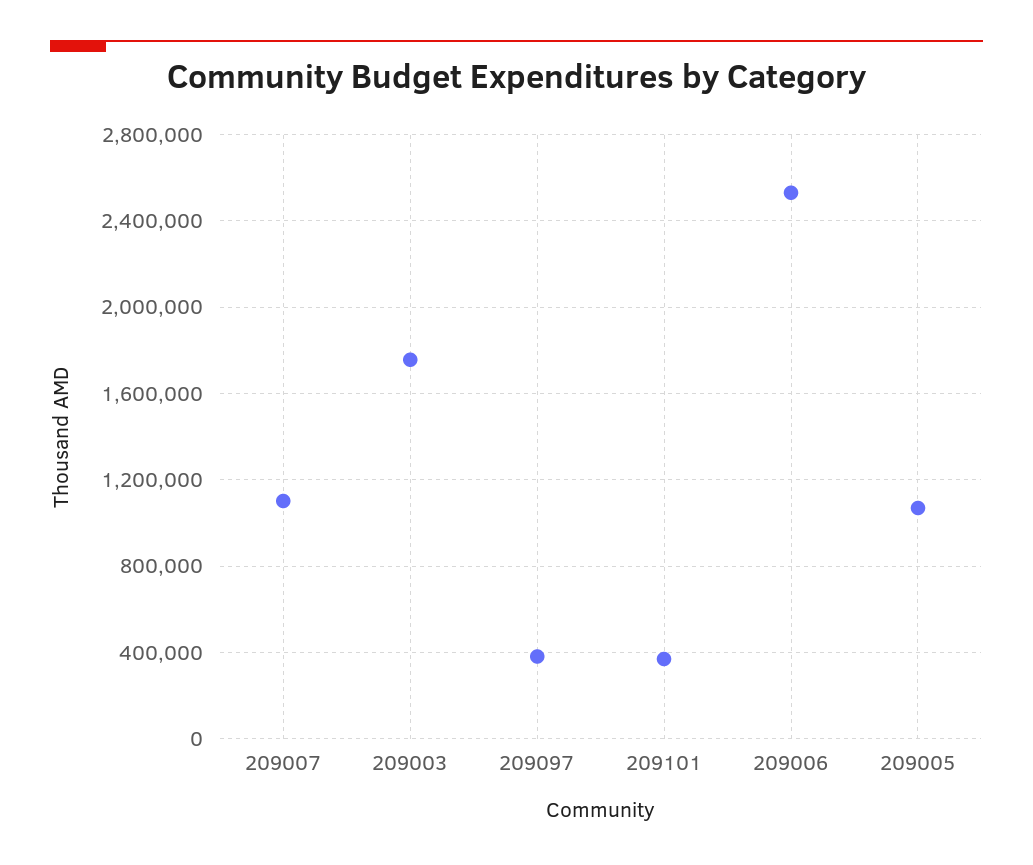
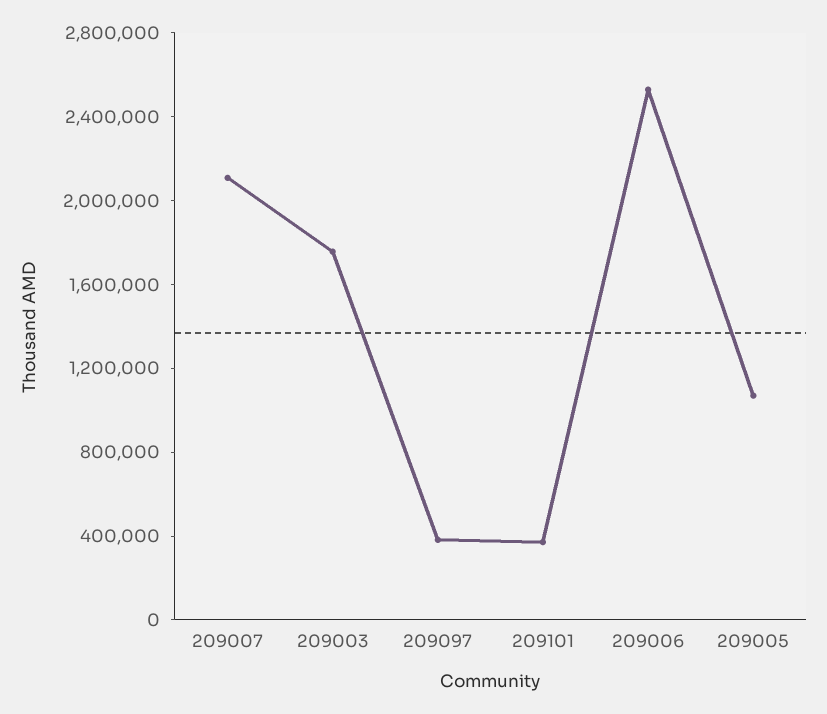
  {
-   "209007": 1100000,
+   "209007": 2100000,
    "209003": 1750000,
    "209097": 400000,
    "209101": 350000,
    "209006": 2550000,
    "209005": 1050000
  }

